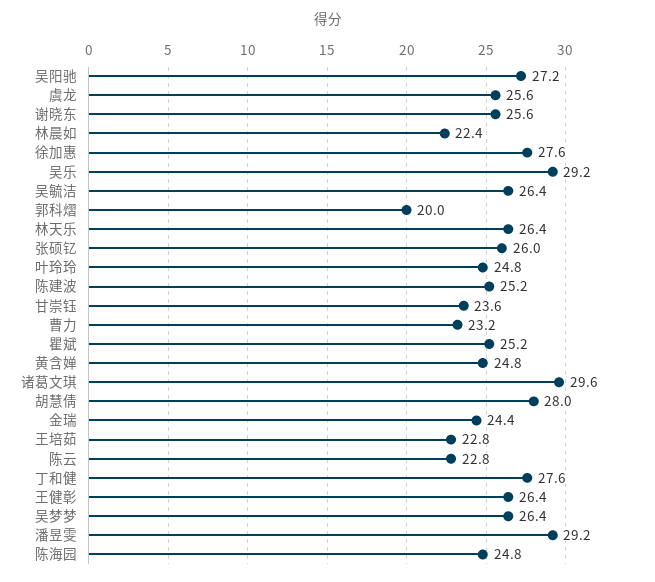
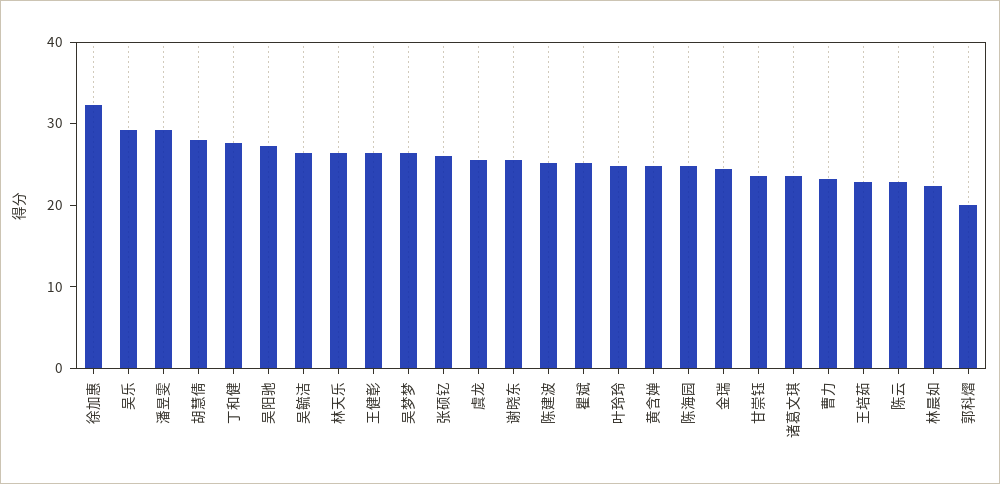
  {
    "吴阳驰": 27.2,
    "虞龙": 25.6,
    "谢晓东": 25.6,
    "林晨如": 22.4,
-   "徐加惠": 27.6,
+   "徐加惠": 32,
    "吴乐": 29.2,
    "吴毓洁": 26.4,
    "郭科熠": 20,
    "林天乐": 26.4,
    "张硕钇": 26,
    "叶玲玲": 24.8,
    "陈建波": 25.2,
    "甘崇钰": 23.6,
    "曹力": 23.2,
    "瞿斌": 25.2,
    "黄含婵": 24.8,
-   "诸葛文琪": 29.6,
+   "诸葛文琪": 24,
    "胡慧倩": 28,
    "金瑞": 24.4,
    "王培茹": 22.8,
    "陈云": 22.8,
    "丁和健": 27.6,
    "王健彰": 26.4,
    "吴梦梦": 26.4,
    "潘昱雯": 29.2,
    "陈海园": 24.8
  }

